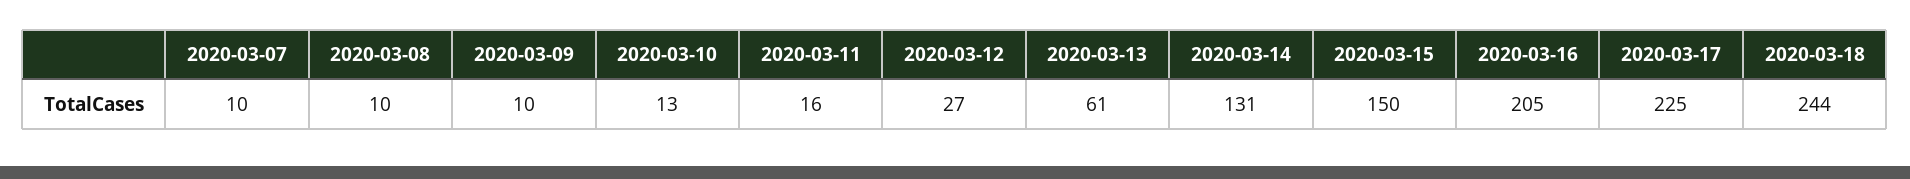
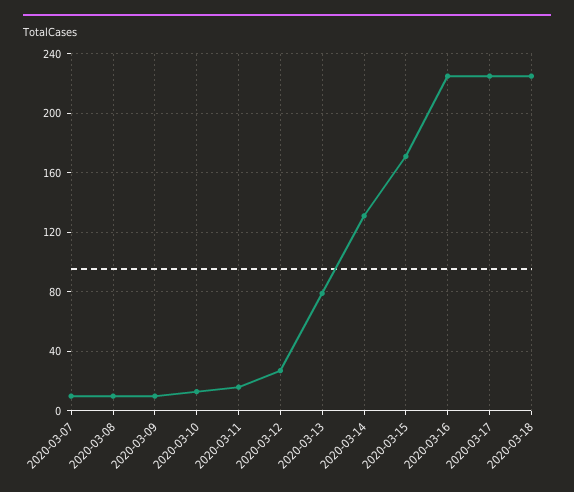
  {
    "2020-03-07": 10,
    "2020-03-08": 10,
    "2020-03-09": 10,
    "2020-03-10": 13,
    "2020-03-11": 16,
    "2020-03-12": 27,
-   "2020-03-13": 61,
+   "2020-03-13": 80,
    "2020-03-14": 131,
-   "2020-03-15": 150,
+   "2020-03-15": 170,
-   "2020-03-16": 205,
+   "2020-03-16": 225,
    "2020-03-17": 225,
-   "2020-03-18": 244
+   "2020-03-18": 225
  }

